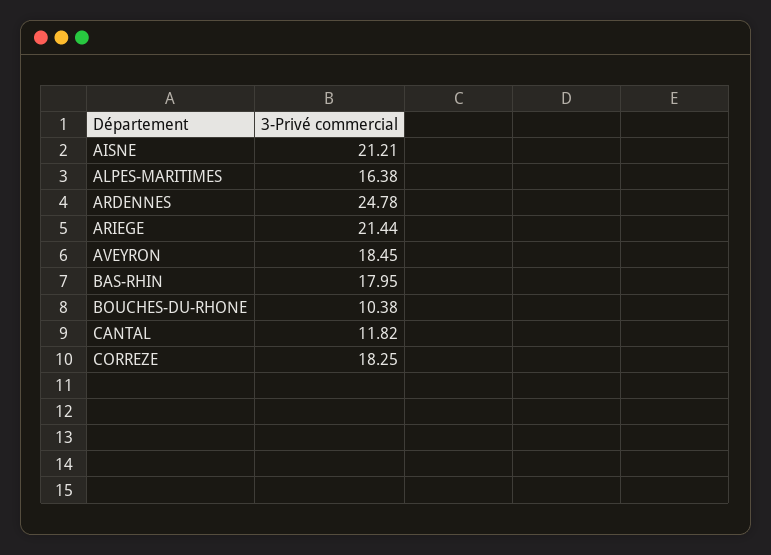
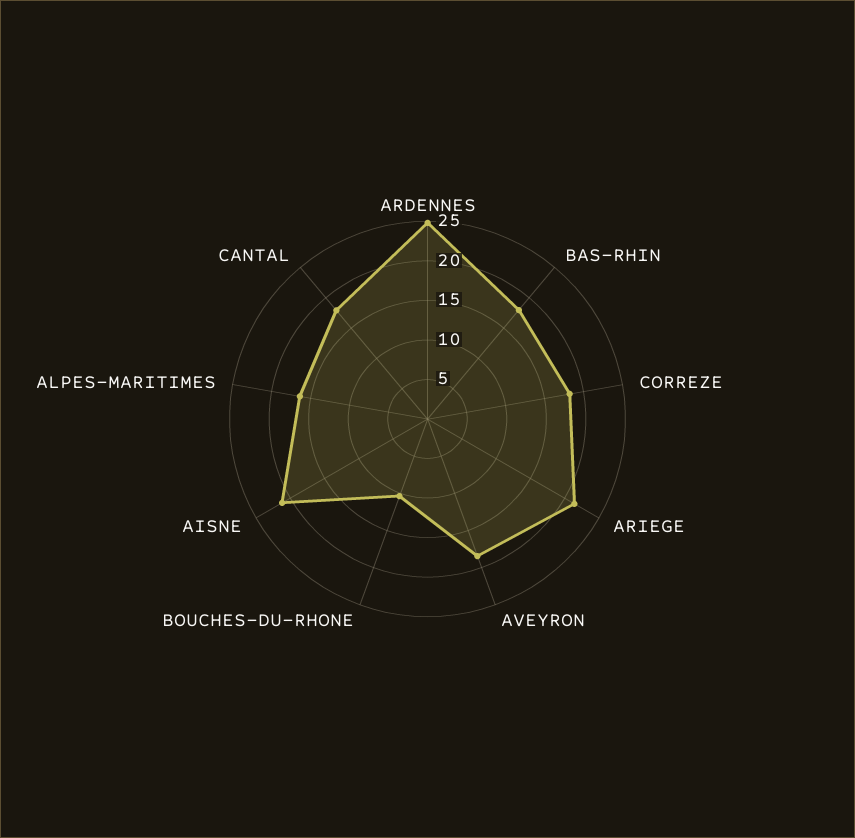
  {
    "AISNE": 21.21,
    "ALPES-MARITIMES": 16.38,
    "ARDENNES": 24.78,
    "ARIEGE": 21.44,
    "AVEYRON": 18.45,
    "BAS-RHIN": 17.95,
    "BOUCHES-DU-RHONE": 10.38,
-   "CANTAL": 11.82,
+   "CANTAL": 17.5,
    "CORREZE": 18.25
  }

